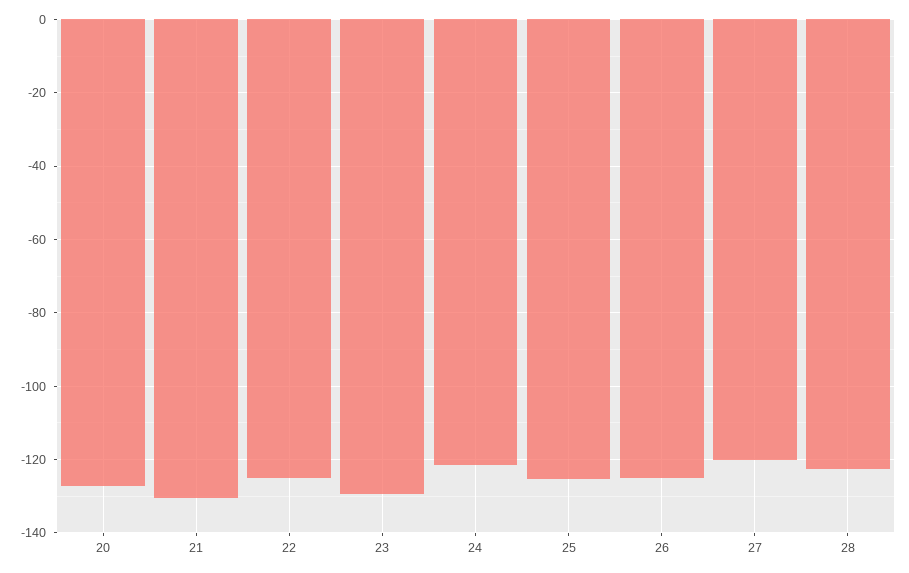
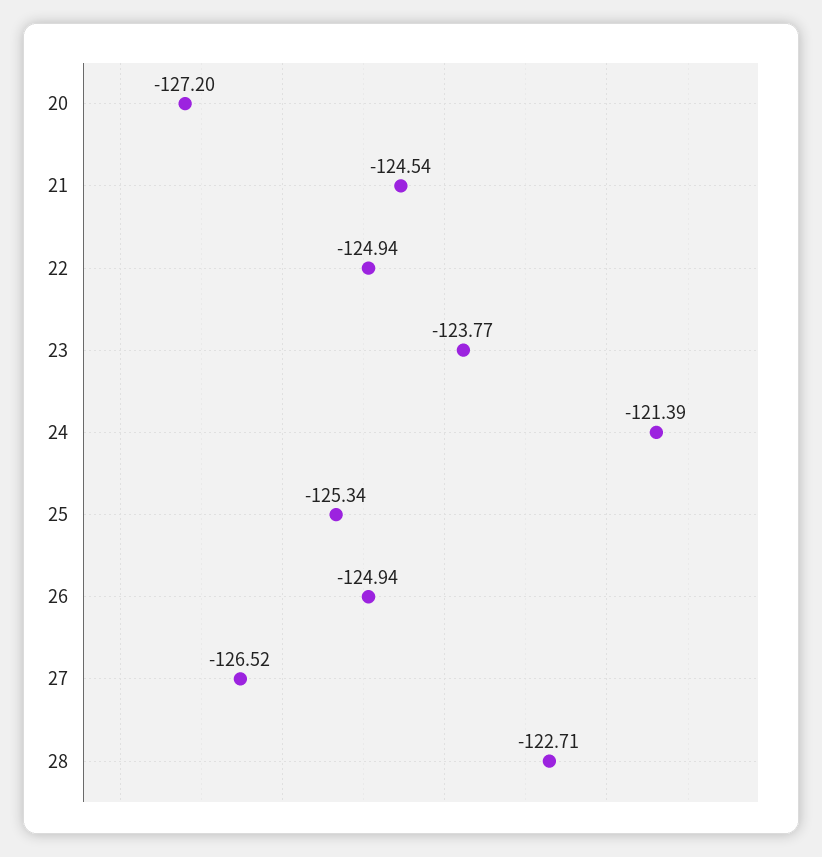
  {
    "20": -127.2,
-   "21": -130,
+   "21": -124.54,
    "22": -124.94,
-   "23": -130,
+   "23": -123.77,
    "24": -121.39,
    "25": -125.34,
    "26": -124.94,
-   "27": -120,
+   "27": -126.52,
    "28": -122.71
  }

